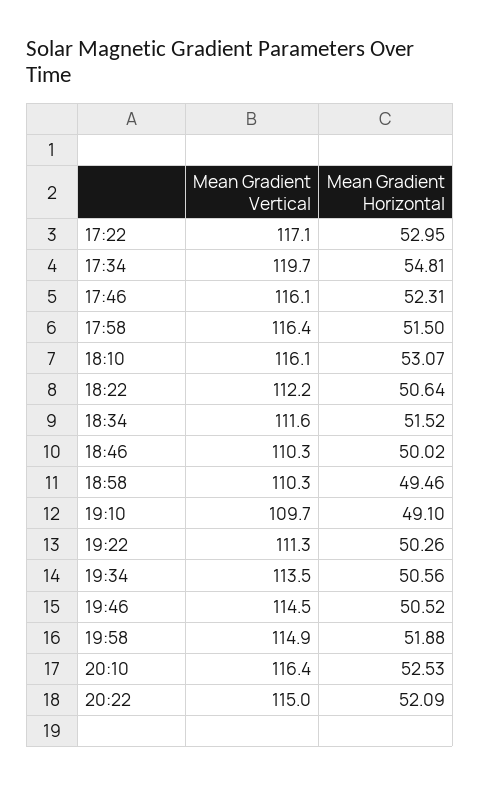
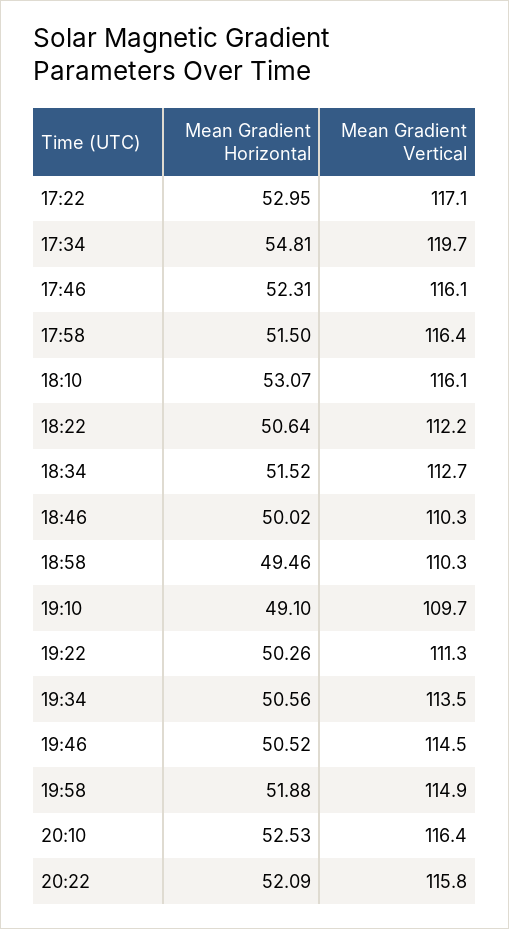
  {
    "Mean Gradient Vertical": {
      "17:22": 117.1,
      "17:34": 119.7,
      "17:46": 116.1,
      "17:58": 116.4,
      "18:10": 116.1,
      "18:22": 112.2,
-     "18:34": 111.6,
+     "18:34": 112.7,
      "18:46": 110.3,
      "18:58": 110.3,
      "19:10": 109.7,
      "19:22": 111.3,
      "19:34": 113.5,
      "19:46": 114.5,
      "19:58": 114.9,
      "20:10": 116.4,
-     "20:22": 115
+     "20:22": 115.8
    },
    "Mean Gradient Horizontal": {
      "17:22": 52.95,
      "17:34": 54.81,
      "17:46": 52.31,
      "17:58": 51.5,
      "18:10": 53.07,
      "18:22": 50.64,
      "18:34": 51.52,
      "18:46": 50.02,
      "18:58": 49.46,
      "19:10": 49.1,
      "19:22": 50.26,
      "19:34": 50.56,
      "19:46": 50.52,
      "19:58": 51.88,
      "20:10": 52.53,
      "20:22": 52.09
    }
  }

